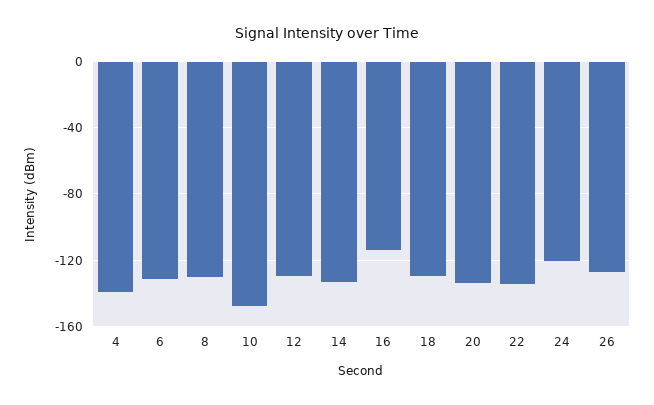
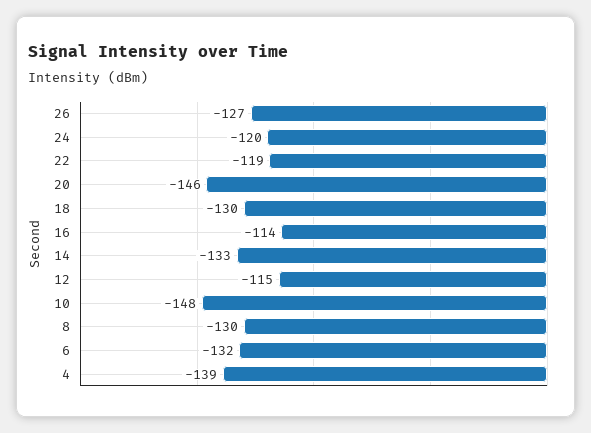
  {
    "4": -139,
    "6": -132,
    "8": -130,
    "10": -148,
-   "12": -130,
+   "12": -115,
    "14": -133,
    "16": -114,
    "18": -130,
-   "20": -135,
+   "20": -146,
-   "22": -135,
+   "22": -119,
    "24": -120,
    "26": -127
  }

